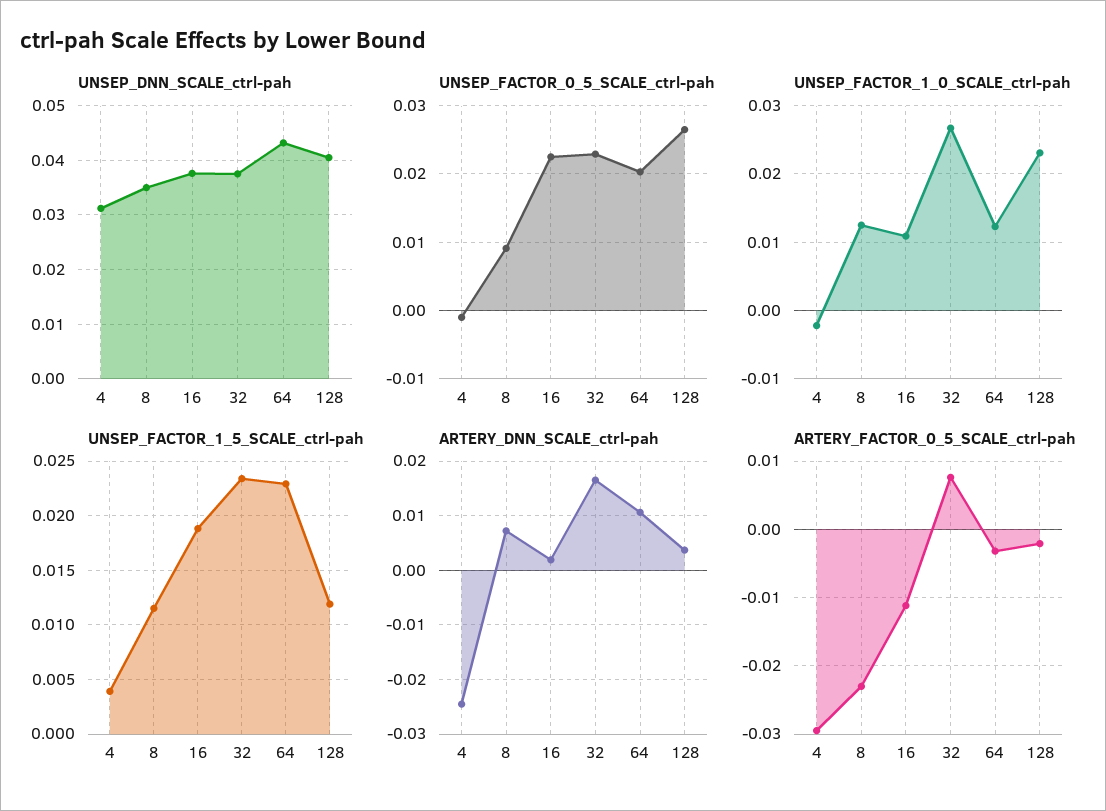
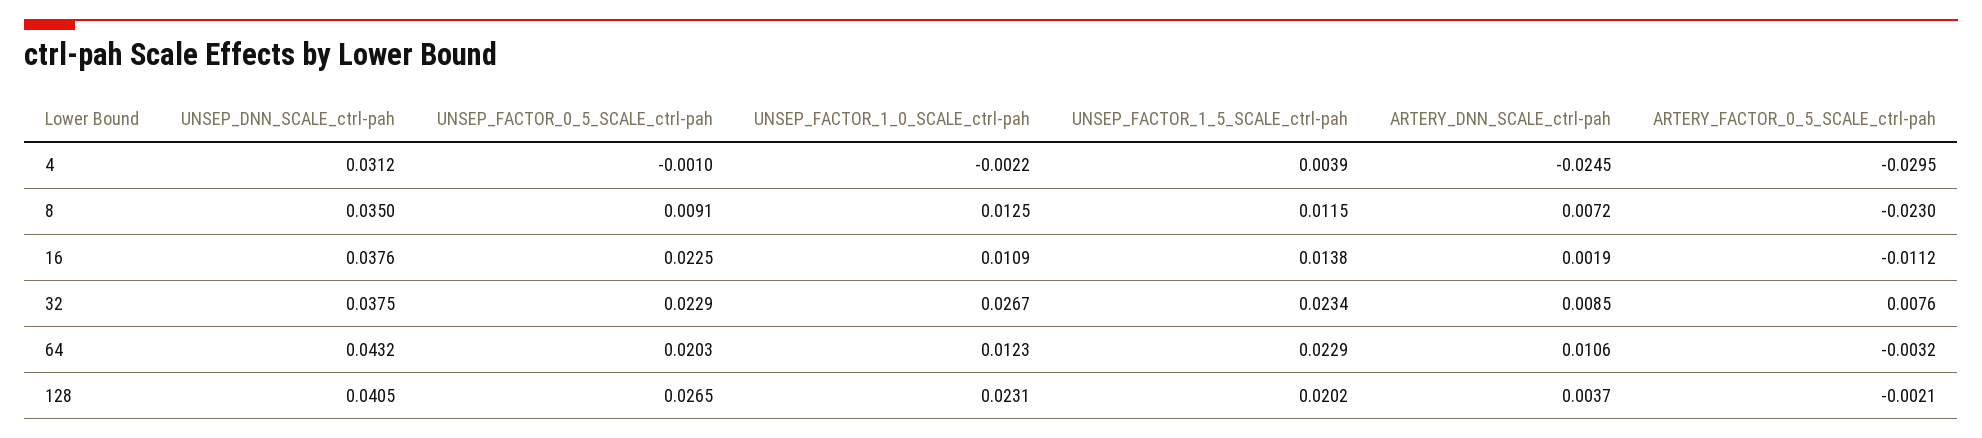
  {
    "UNSEP_DNN_SCALE_ctrl-pah": {
      "4": 0.0312,
      "8": 0.035,
      "16": 0.0376,
      "32": 0.0375,
      "64": 0.0432,
      "128": 0.0405
    },
    "UNSEP_FACTOR_0_5_SCALE_ctrl-pah": {
      "4": -0.001,
      "8": 0.0091,
      "16": 0.0225,
      "32": 0.0229,
      "64": 0.0203,
      "128": 0.0265
    },
    "UNSEP_FACTOR_1_0_SCALE_ctrl-pah": {
      "4": -0.0022,
      "8": 0.0125,
      "16": 0.0109,
      "32": 0.0267,
      "64": 0.0123,
      "128": 0.0231
    },
    "UNSEP_FACTOR_1_5_SCALE_ctrl-pah": {
      "4": 0.0039,
      "8": 0.0115,
-     "16": 0.019,
+     "16": 0.0138,
      "32": 0.0234,
      "64": 0.0229,
-     "128": 0.012
+     "128": 0.0202
    },
    "ARTERY_DNN_SCALE_ctrl-pah": {
      "4": -0.0245,
      "8": 0.0072,
      "16": 0.0019,
-     "32": 0.016,
+     "32": 0.0085,
      "64": 0.0106,
      "128": 0.0037
    },
    "ARTERY_FACTOR_0_5_SCALE_ctrl-pah": {
      "4": -0.0295,
      "8": -0.023,
      "16": -0.0112,
      "32": 0.0076,
      "64": -0.0032,
      "128": -0.0021
    }
  }

